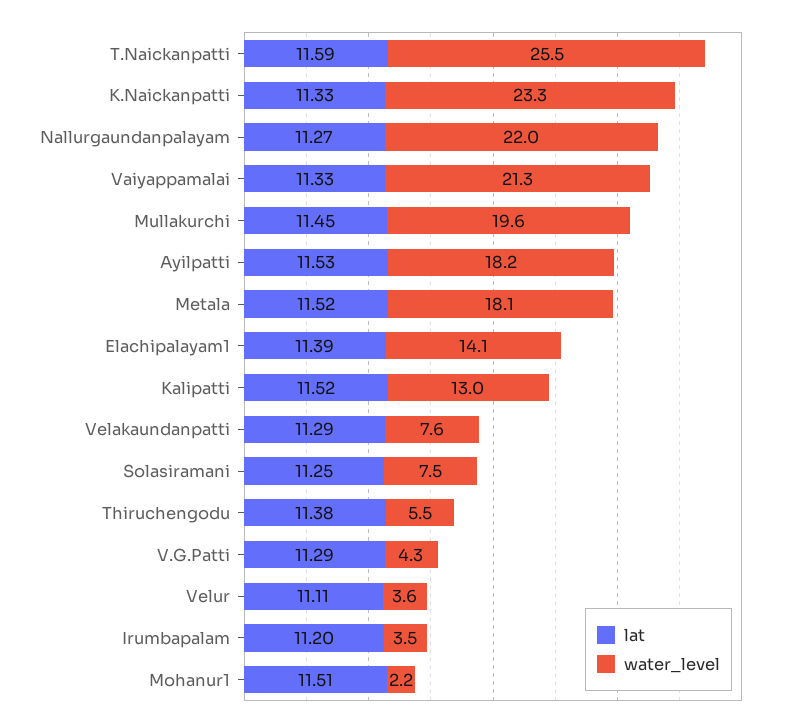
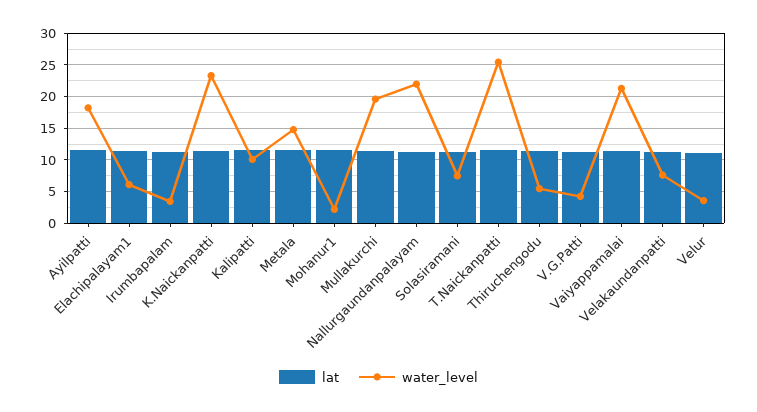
  {
    "lat": {
      "T.Naickanpatti": 11.59,
      "K.Naickanpatti": 11.33,
      "Nallurgaundanpalayam": 11.27,
      "Vaiyappamalai": 11.33,
      "Mullakurchi": 11.45,
      "Ayilpatti": 11.53,
      "Metala": 11.52,
      "Elachipalayam1": 11.39,
      "Kalipatti": 11.52,
      "Velakaundanpatti": 11.29,
      "Solasiramani": 11.25,
      "Thiruchengodu": 11.38,
      "V.G.Patti": 11.29,
      "Velur": 11.11,
      "Irumbapalam": 11.2,
      "Mohanur1": 11.51
    },
    "water_level": {
      "T.Naickanpatti": 25.5,
      "K.Naickanpatti": 23.3,
      "Nallurgaundanpalayam": 22,
      "Vaiyappamalai": 21.3,
      "Mullakurchi": 19.6,
      "Ayilpatti": 18.2,
-     "Metala": 18.1,
+     "Metala": 15,
-     "Elachipalayam1": 14.1,
+     "Elachipalayam1": 6,
-     "Kalipatti": 13,
+     "Kalipatti": 10,
      "Velakaundanpatti": 7.6,
      "Solasiramani": 7.5,
      "Thiruchengodu": 5.5,
      "V.G.Patti": 4.3,
      "Velur": 3.6,
      "Irumbapalam": 3.5,
      "Mohanur1": 2.2
    }
  }

